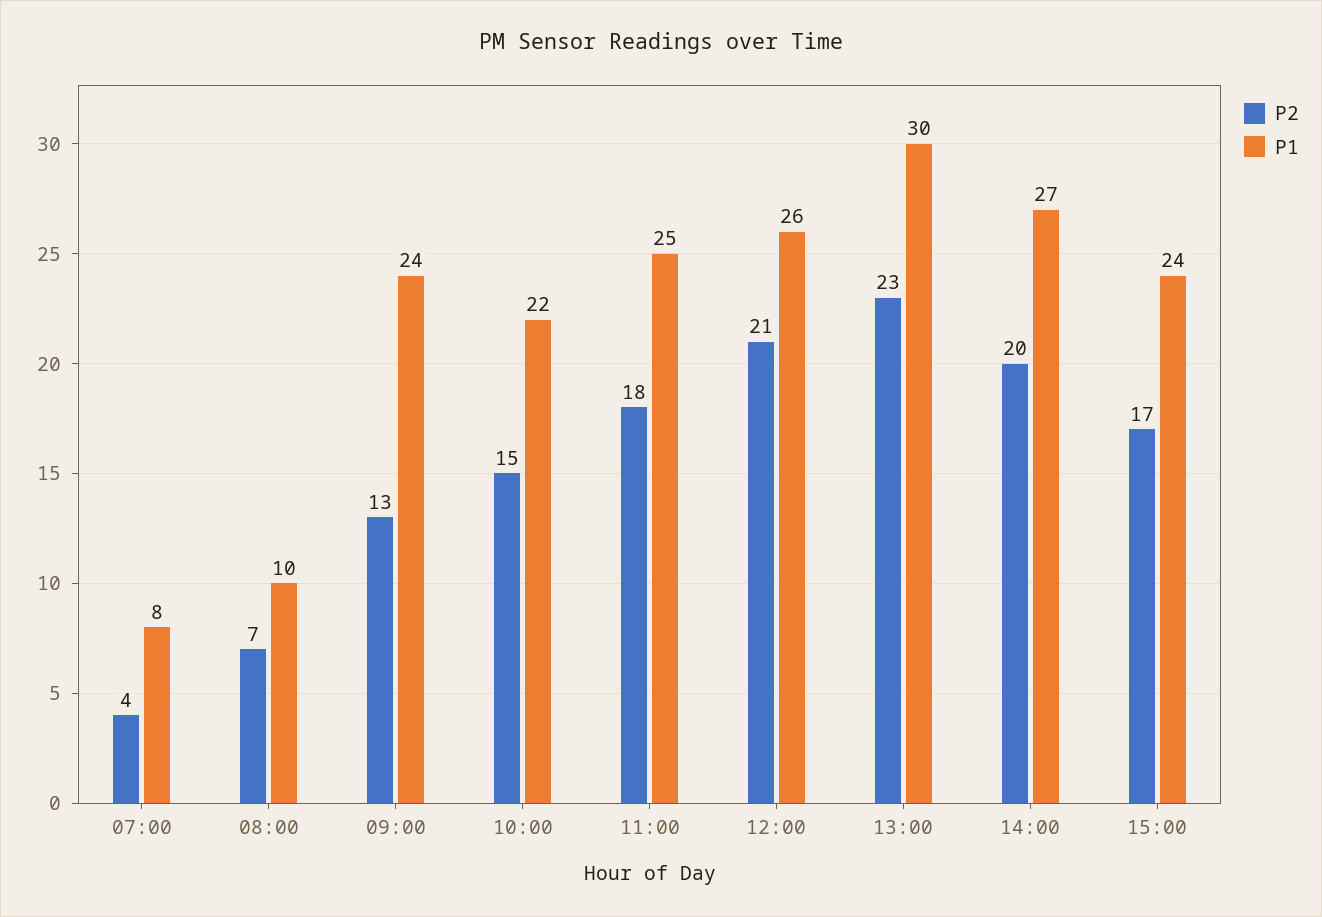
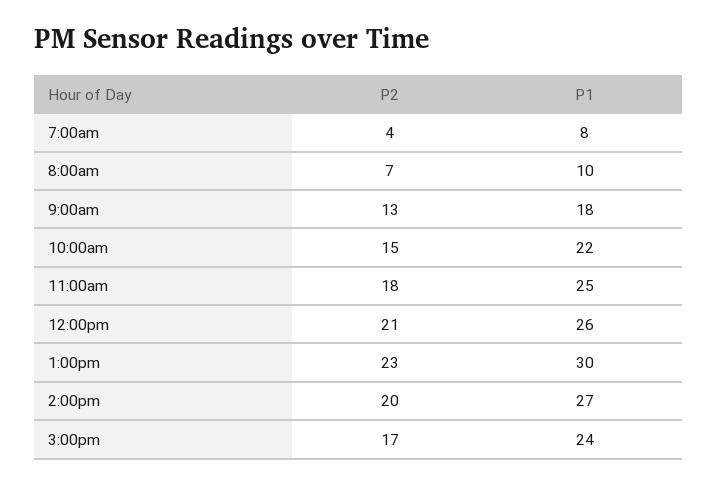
  {
    "P2": {
      "07:00": 4,
      "08:00": 7,
      "09:00": 13,
      "10:00": 15,
      "11:00": 18,
      "12:00": 21,
      "13:00": 23,
      "14:00": 20,
      "15:00": 17
    },
    "P1": {
      "07:00": 8,
      "08:00": 10,
-     "09:00": 24,
+     "09:00": 18,
      "10:00": 22,
      "11:00": 25,
      "12:00": 26,
      "13:00": 30,
      "14:00": 27,
      "15:00": 24
    }
  }

